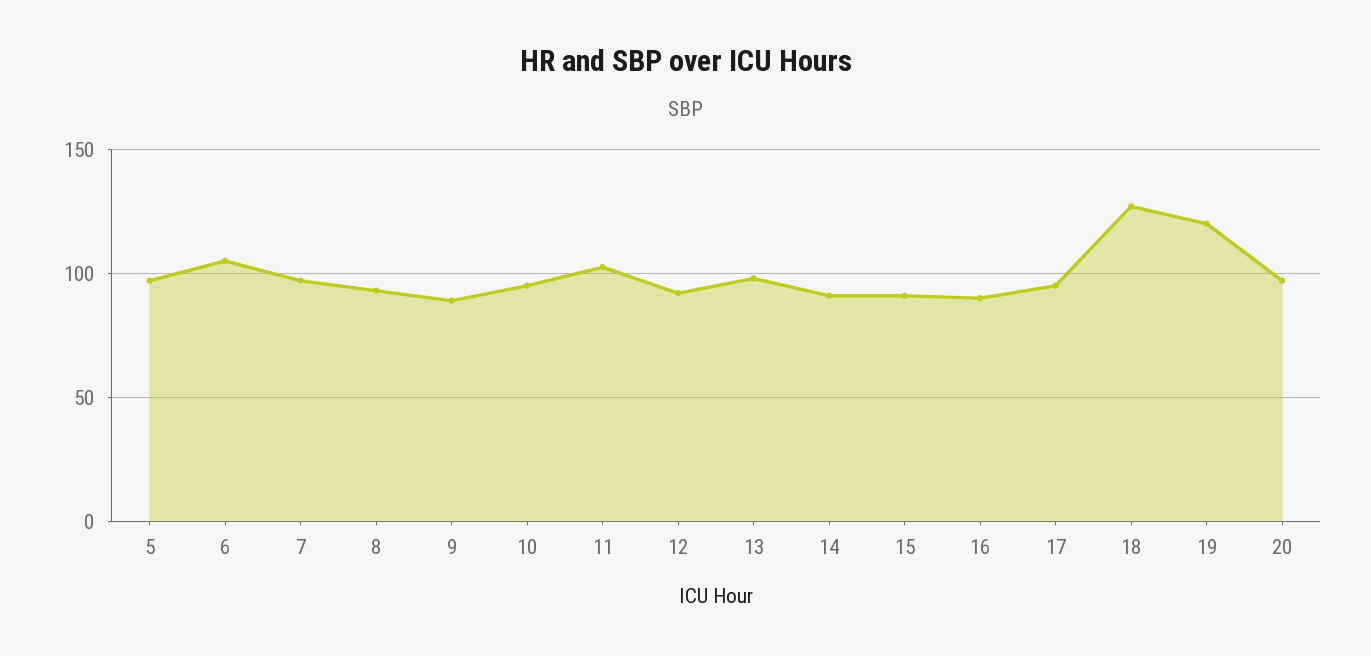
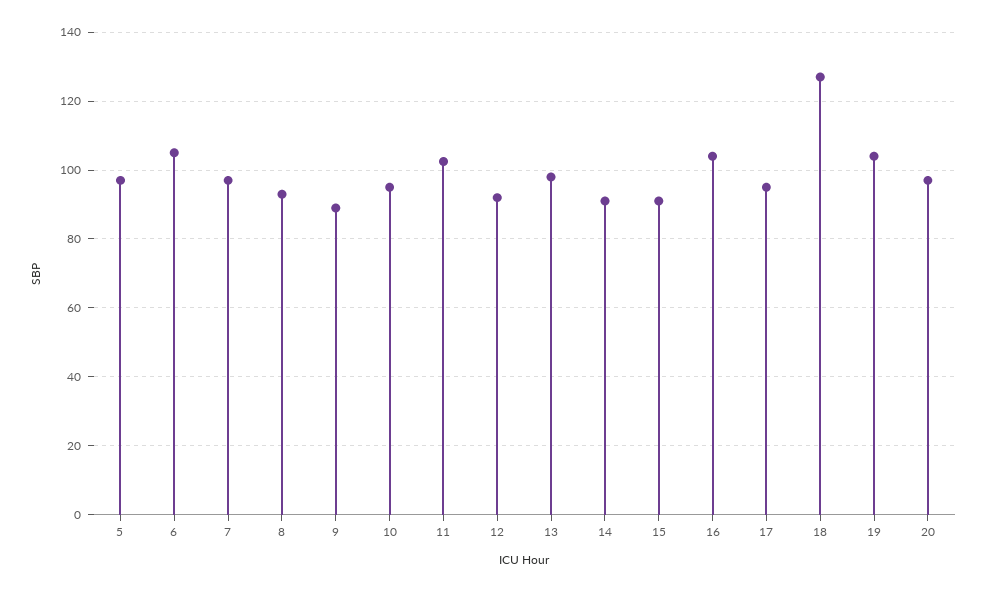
  {
    "5": 98,
    "6": 106,
    "7": 98,
    "8": 94,
    "9": 90,
    "10": 96,
    "11": 102,
    "12": 92,
    "13": 98,
    "14": 92,
    "15": 92,
-   "16": 90,
+   "16": 104,
    "17": 96,
    "18": 128,
-   "19": 120,
+   "19": 104,
    "20": 98
  }

